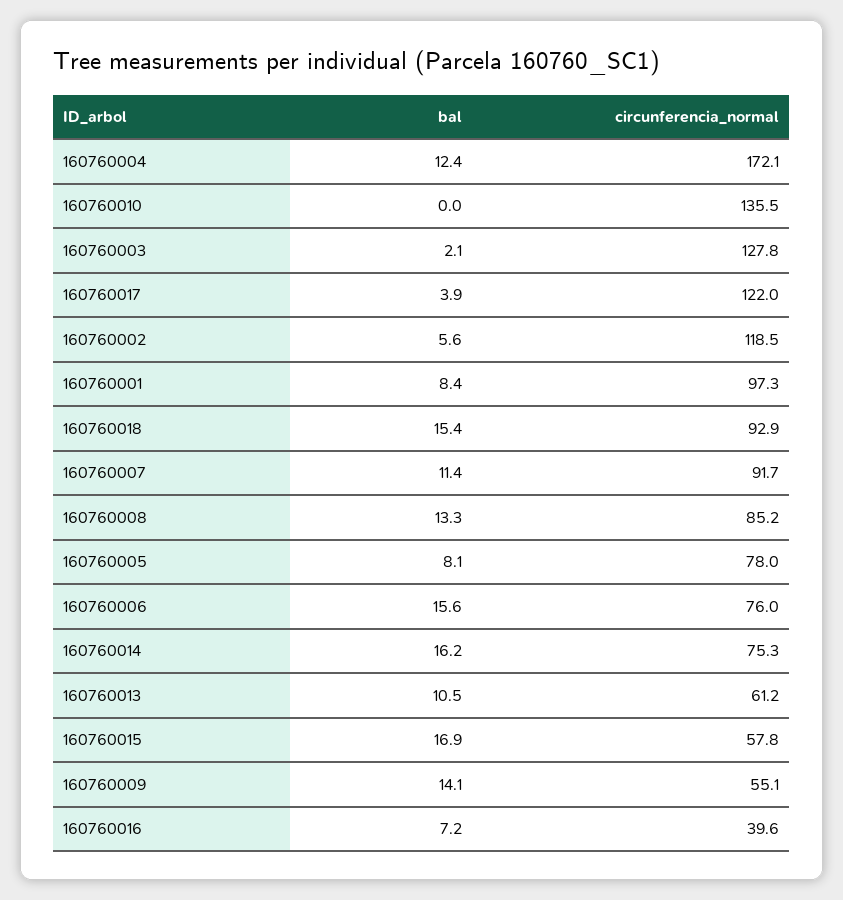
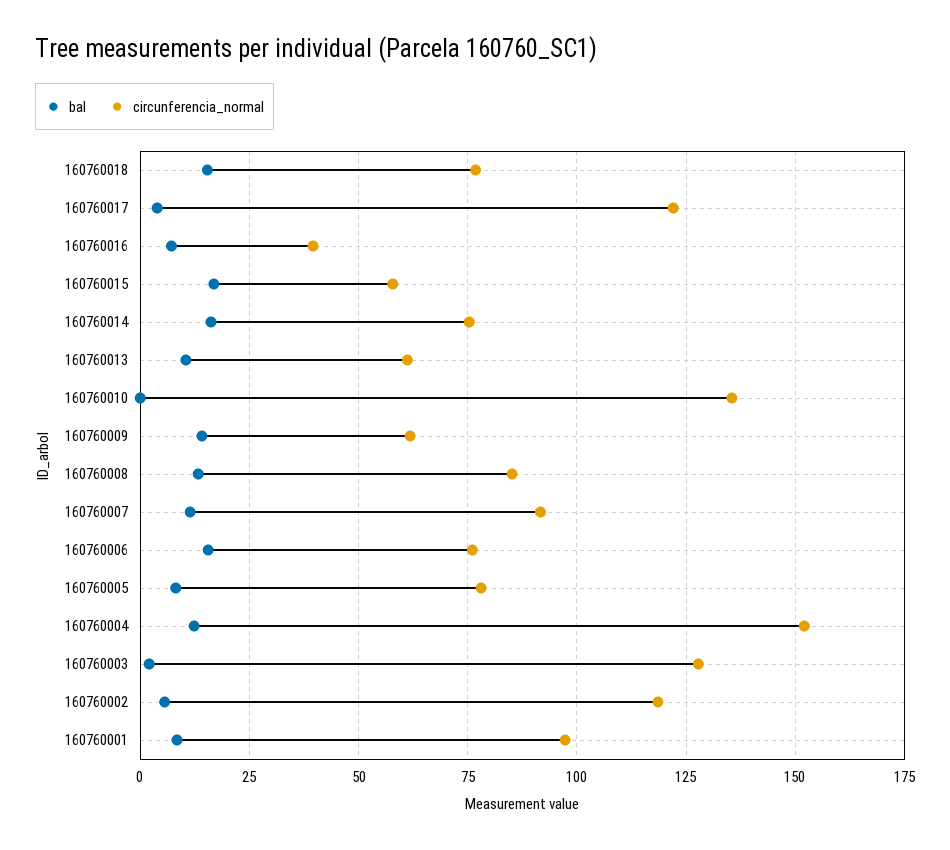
  {
    "bal": {
      "160760004": 12.4,
      "160760010": 0,
      "160760003": 2.1,
      "160760017": 3.9,
      "160760002": 5.6,
      "160760001": 8.4,
      "160760018": 15.4,
      "160760007": 11.4,
      "160760008": 13.3,
      "160760005": 8.1,
      "160760006": 15.6,
      "160760014": 16.2,
      "160760013": 10.5,
      "160760015": 16.9,
      "160760009": 14.1,
      "160760016": 7.2
    },
    "circunferencia_normal": {
-     "160760004": 172.1,
+     "160760004": 152.5,
      "160760010": 135.5,
      "160760003": 127.8,
      "160760017": 122,
      "160760002": 118.5,
      "160760001": 97.3,
-     "160760018": 92.9,
+     "160760018": 77.5,
      "160760007": 91.7,
      "160760008": 85.2,
      "160760005": 78,
      "160760006": 76,
      "160760014": 75.3,
      "160760013": 61.2,
      "160760015": 57.8,
-     "160760009": 55.1,
+     "160760009": 62.5,
      "160760016": 39.6
    }
  }

